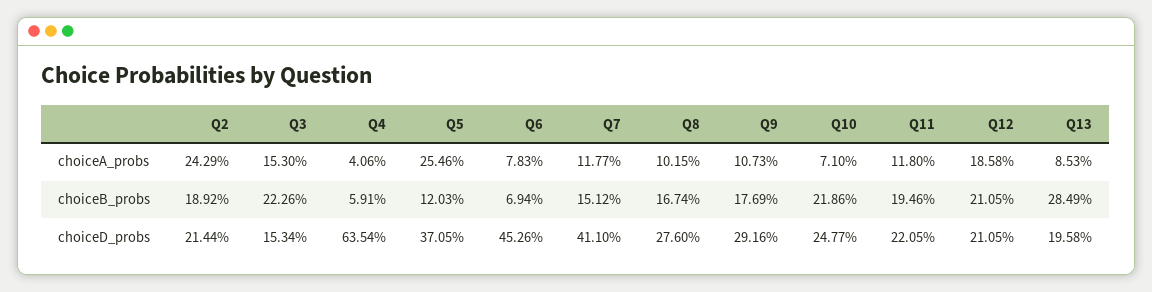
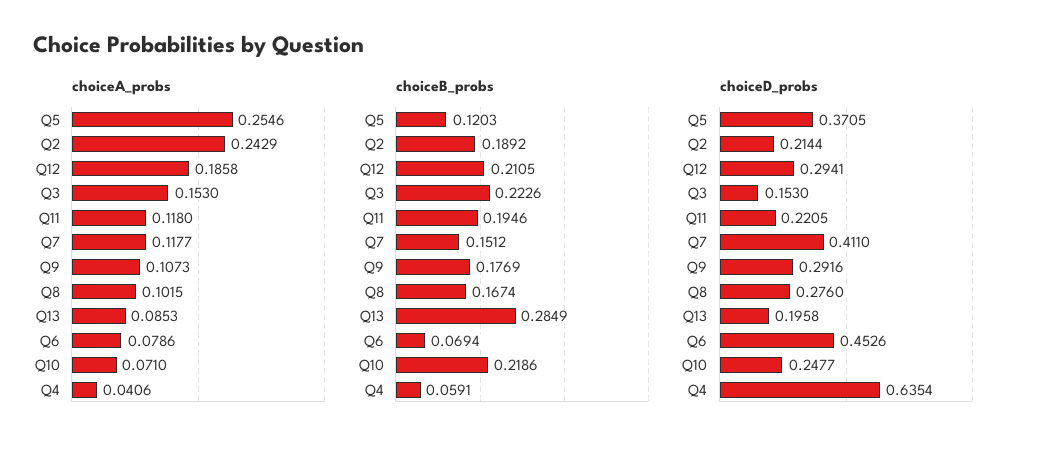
  {
    "choiceA_probs": {
      "Q2": 0.2429,
      "Q3": 0.153,
      "Q4": 0.0406,
      "Q5": 0.2546,
-     "Q6": 0.0783,
+     "Q6": 0.0786,
      "Q7": 0.1177,
      "Q8": 0.1015,
      "Q9": 0.1073,
      "Q10": 0.071,
      "Q11": 0.118,
      "Q12": 0.1858,
      "Q13": 0.0853
    },
    "choiceB_probs": {
      "Q2": 0.1892,
      "Q3": 0.2226,
      "Q4": 0.0591,
      "Q5": 0.1203,
      "Q6": 0.0694,
      "Q7": 0.1512,
      "Q8": 0.1674,
      "Q9": 0.1769,
      "Q10": 0.2186,
      "Q11": 0.1946,
      "Q12": 0.2105,
      "Q13": 0.2849
    },
    "choiceD_probs": {
      "Q2": 0.2144,
-     "Q3": 0.1534,
+     "Q3": 0.153,
      "Q4": 0.6354,
      "Q5": 0.3705,
      "Q6": 0.4526,
      "Q7": 0.411,
      "Q8": 0.276,
      "Q9": 0.2916,
      "Q10": 0.2477,
      "Q11": 0.2205,
-     "Q12": 0.2105,
+     "Q12": 0.2941,
      "Q13": 0.1958
    }
  }

